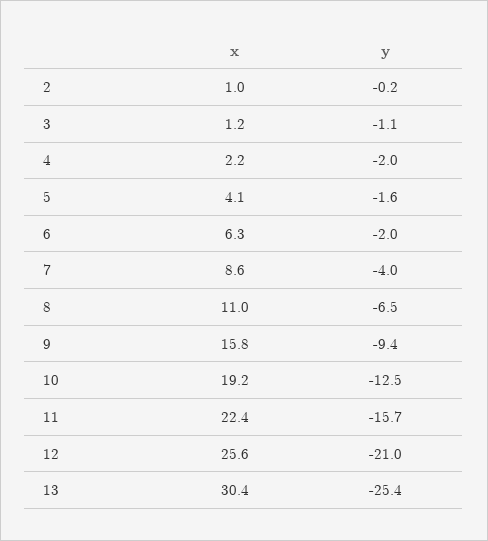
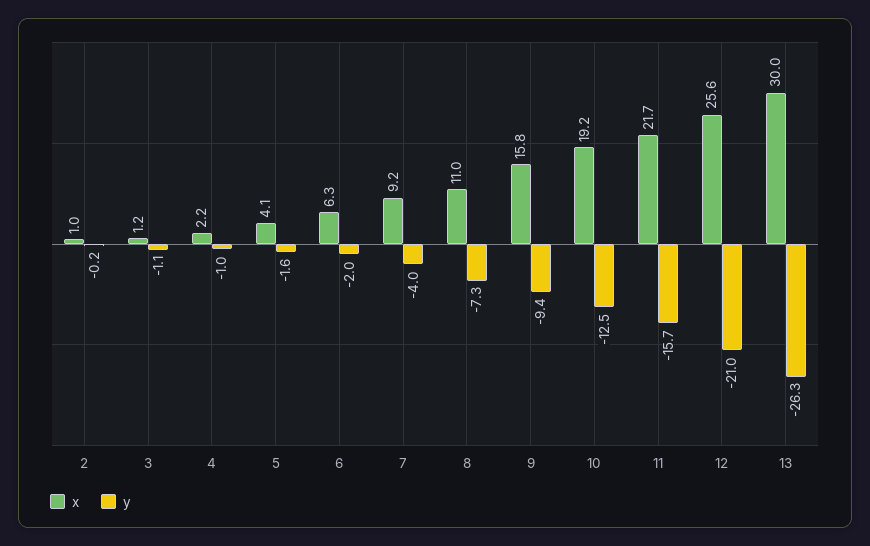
  {
    "x": {
      "2": 1,
      "3": 1.2,
      "4": 2.2,
      "5": 4.1,
      "6": 6.3,
-     "7": 8.6,
+     "7": 9.2,
      "8": 11,
      "9": 15.8,
      "10": 19.2,
-     "11": 22.4,
+     "11": 21.7,
      "12": 25.6,
-     "13": 30.4
+     "13": 30
    },
    "y": {
      "2": -0.2,
      "3": -1.1,
-     "4": -2,
+     "4": -1,
      "5": -1.6,
      "6": -2,
      "7": -4,
-     "8": -6.5,
+     "8": -7.3,
      "9": -9.4,
      "10": -12.5,
      "11": -15.7,
      "12": -21,
-     "13": -25.4
+     "13": -26.3
    }
  }

